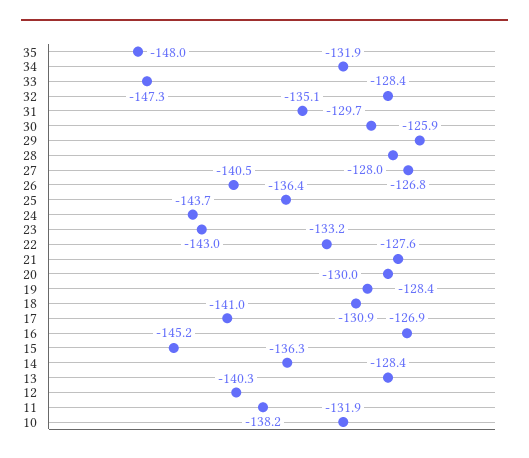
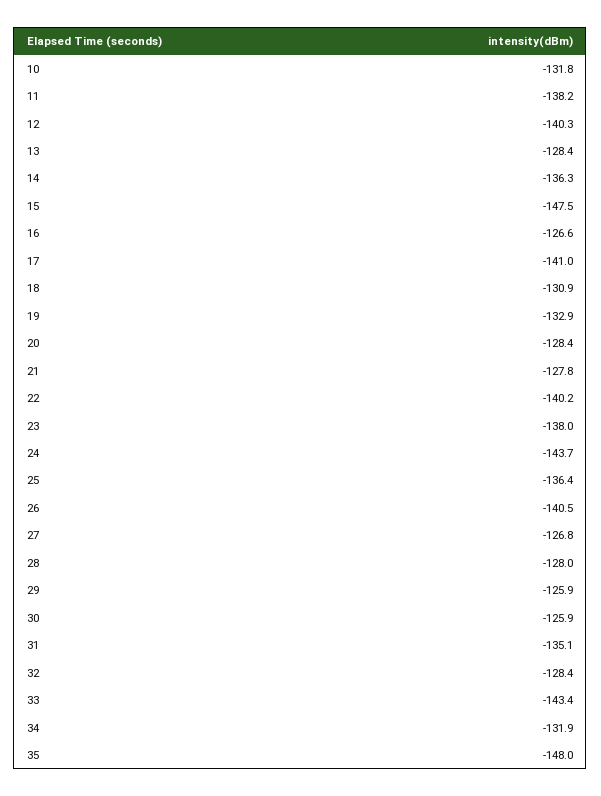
  {
    "35": -148,
    "34": -131.9,
-   "33": -147.3,
+   "33": -143.4,
    "32": -128.4,
    "31": -135.1,
-   "30": -129.7,
+   "30": -125.9,
    "29": -125.9,
    "28": -128,
    "27": -126.8,
    "26": -140.5,
    "25": -136.4,
    "24": -143.7,
-   "23": -143,
+   "23": -138,
-   "22": -133.2,
+   "22": -140.2,
-   "21": -127.6,
+   "21": -127.8,
    "20": -128.4,
-   "19": -130,
+   "19": -132.9,
    "18": -130.9,
    "17": -141,
-   "16": -126.9,
+   "16": -126.6,
-   "15": -145.2,
+   "15": -147.5,
    "14": -136.3,
    "13": -128.4,
    "12": -140.3,
    "11": -138.2,
-   "10": -131.9
+   "10": -131.8
  }

